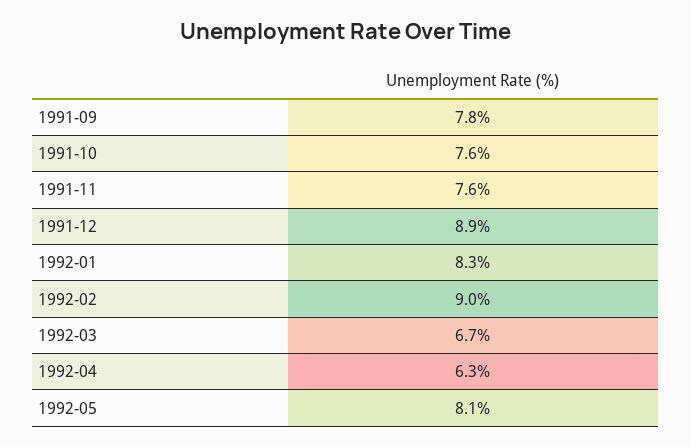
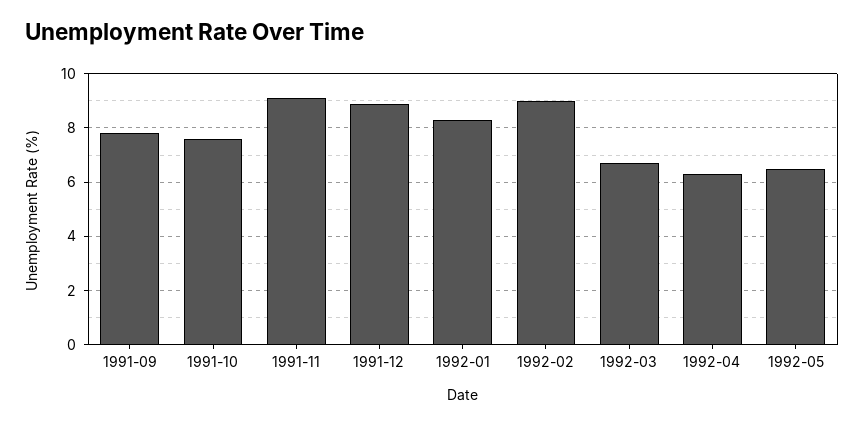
  {
    "1991-09": 7.8,
    "1991-10": 7.6,
-   "1991-11": 7.6,
+   "1991-11": 9,
    "1991-12": 8.9,
    "1992-01": 8.3,
    "1992-02": 9,
    "1992-03": 6.7,
    "1992-04": 6.3,
-   "1992-05": 8.1
+   "1992-05": 6.5
  }

